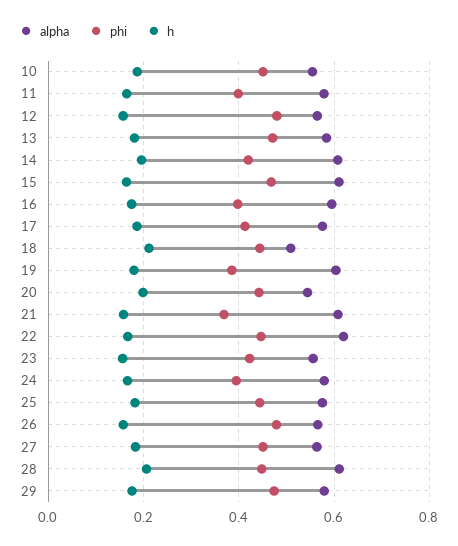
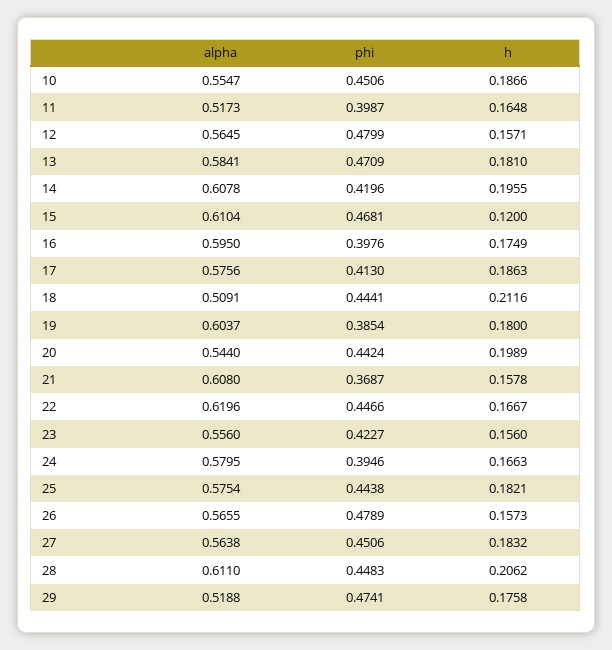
  {
    "alpha": {
      "10": 0.5547,
-     "11": 0.58,
+     "11": 0.5173,
      "12": 0.5645,
      "13": 0.5841,
      "14": 0.6078,
      "15": 0.6104,
      "16": 0.595,
      "17": 0.5756,
      "18": 0.5091,
      "19": 0.6037,
      "20": 0.544,
      "21": 0.608,
      "22": 0.6196,
      "23": 0.556,
      "24": 0.5795,
      "25": 0.5754,
      "26": 0.5655,
      "27": 0.5638,
      "28": 0.611,
-     "29": 0.58
+     "29": 0.5188
    },
    "phi": {
      "10": 0.4506,
      "11": 0.3987,
      "12": 0.4799,
      "13": 0.4709,
      "14": 0.4196,
      "15": 0.4681,
      "16": 0.3976,
      "17": 0.413,
      "18": 0.4441,
      "19": 0.3854,
      "20": 0.4424,
      "21": 0.3687,
      "22": 0.4466,
      "23": 0.4227,
      "24": 0.3946,
      "25": 0.4438,
      "26": 0.4789,
      "27": 0.4506,
      "28": 0.4483,
      "29": 0.4741
    },
    "h": {
      "10": 0.1866,
      "11": 0.1648,
      "12": 0.1571,
      "13": 0.181,
      "14": 0.1955,
-     "15": 0.16,
+     "15": 0.12,
      "16": 0.1749,
      "17": 0.1863,
      "18": 0.2116,
      "19": 0.18,
      "20": 0.1989,
      "21": 0.1578,
      "22": 0.1667,
      "23": 0.156,
      "24": 0.1663,
      "25": 0.1821,
      "26": 0.1573,
      "27": 0.1832,
      "28": 0.2062,
      "29": 0.1758
    }
  }

